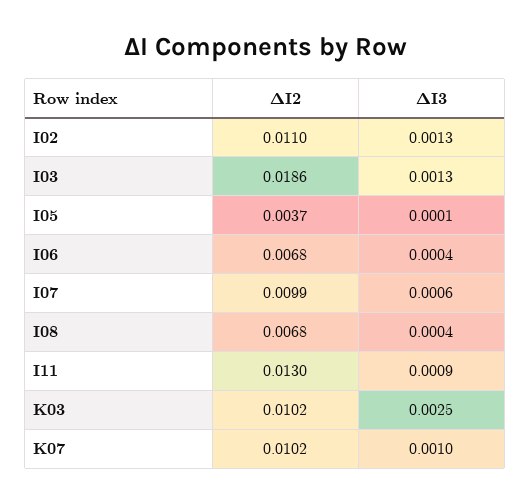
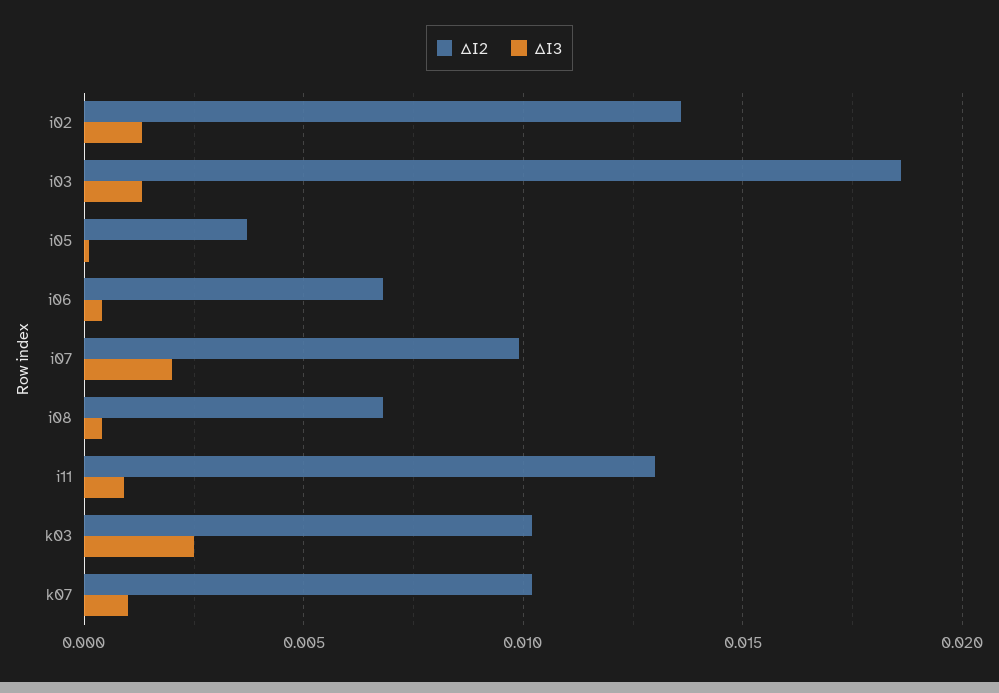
  {
    "ΔI2": {
-     "I02": 0.011,
+     "I02": 0.0135,
      "I03": 0.0186,
      "I05": 0.0037,
      "I06": 0.0068,
      "I07": 0.0099,
      "I08": 0.0068,
      "I11": 0.013,
      "K03": 0.0102,
      "K07": 0.0102
    },
    "ΔI3": {
      "I02": 0.0013,
      "I03": 0.0013,
      "I05": 0.0001,
      "I06": 0.0004,
-     "I07": 0.0006,
+     "I07": 0.002,
      "I08": 0.0004,
      "I11": 0.0009,
      "K03": 0.0025,
      "K07": 0.001
    }
  }

